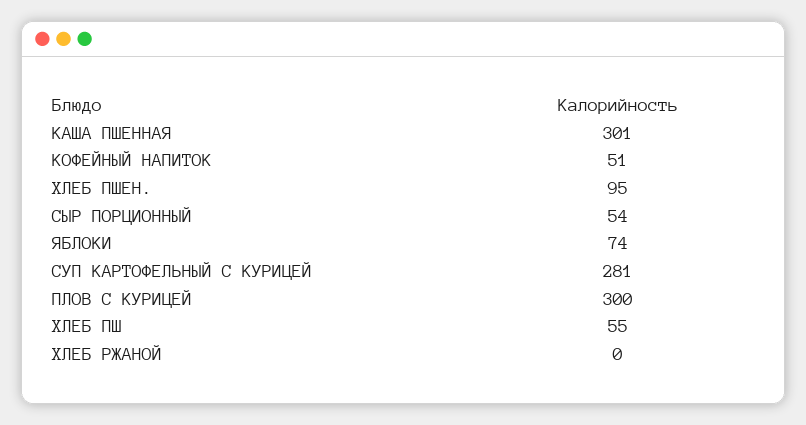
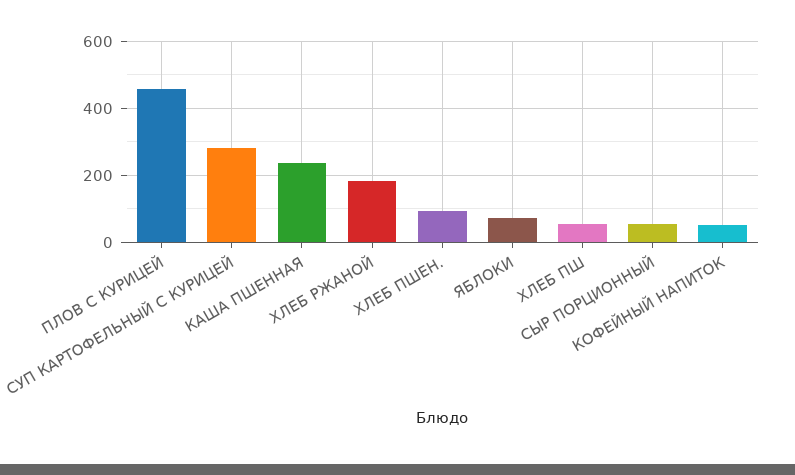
  {
-   "КАША ПШЕННАЯ": 301,
+   "КАША ПШЕННАЯ": 240,
    "КОФЕЙНЫЙ НАПИТОК": 51,
    "ХЛЕБ ПШЕН.": 95,
    "СЫР ПОРЦИОННЫЙ": 54,
    "ЯБЛОКИ": 74,
    "СУП КАРТОФЕЛЬНЫЙ С КУРИЦЕЙ": 281,
-   "ПЛОВ С КУРИЦЕЙ": 300,
+   "ПЛОВ С КУРИЦЕЙ": 460,
    "ХЛЕБ ПШ": 55,
-   "ХЛЕБ РЖАНОЙ": 0
+   "ХЛЕБ РЖАНОЙ": 180
  }

